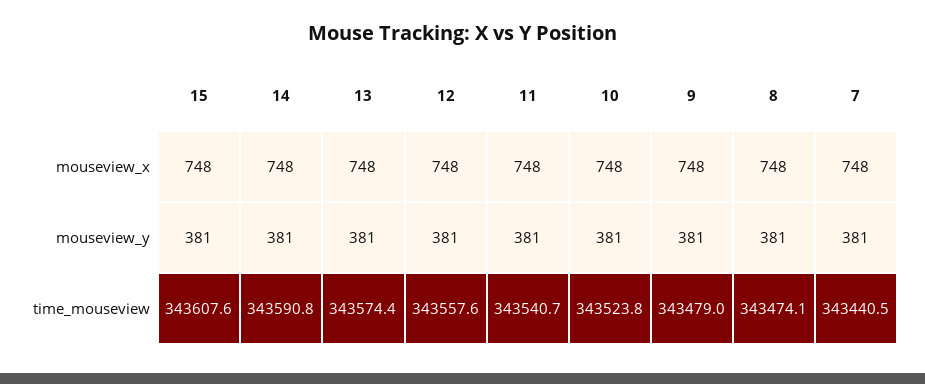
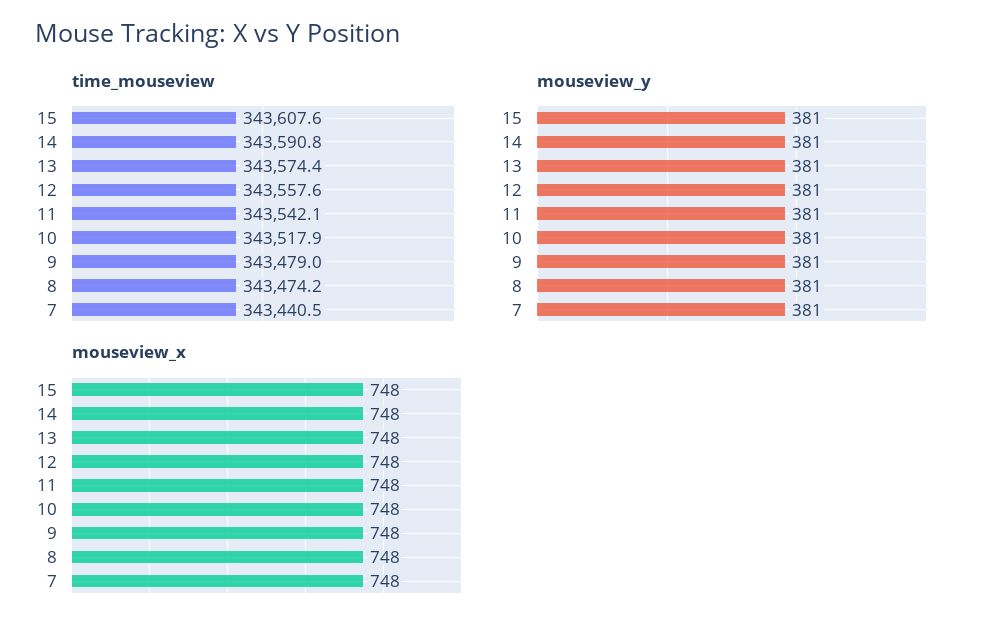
  {
    "mouseview_x": {
      "15": 748,
      "14": 748,
      "13": 748,
      "12": 748,
      "11": 748,
      "10": 748,
      "9": 748,
      "8": 748,
      "7": 748
    },
    "mouseview_y": {
      "15": 381,
      "14": 381,
      "13": 381,
      "12": 381,
      "11": 381,
      "10": 381,
      "9": 381,
      "8": 381,
      "7": 381
    },
    "time_mouseview": {
      "15": 343607.6,
      "14": 343590.8,
      "13": 343574.4,
      "12": 343557.6,
-     "11": 343540.7,
+     "11": 343542.1,
-     "10": 343523.8,
+     "10": 343517.9,
      "9": 343479,
-     "8": 343474.1,
+     "8": 343474.2,
      "7": 343440.5
    }
  }

